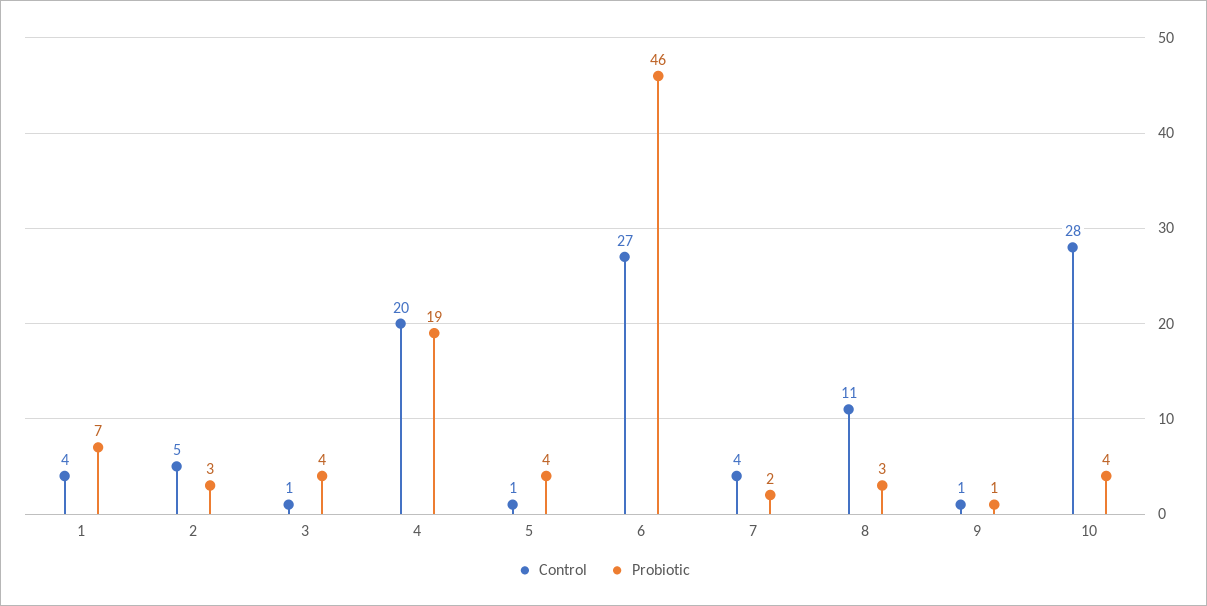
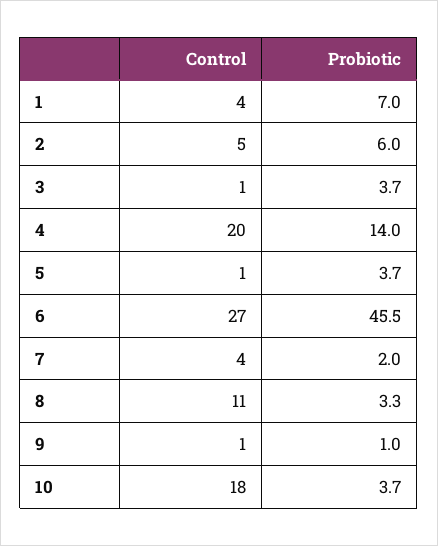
  {
    "Control": {
      "1": 4,
      "2": 5,
      "3": 1,
      "4": 20,
      "5": 1,
      "6": 27,
      "7": 4,
      "8": 11,
      "9": 1,
-     "10": 28
+     "10": 18
    },
    "Probiotic": {
      "1": 7,
-     "2": 3,
+     "2": 6,
      "3": 3.7,
-     "4": 19,
+     "4": 14,
      "5": 3.7,
      "6": 45.5,
      "7": 2,
      "8": 3.3,
      "9": 1,
      "10": 3.7
    }
  }

